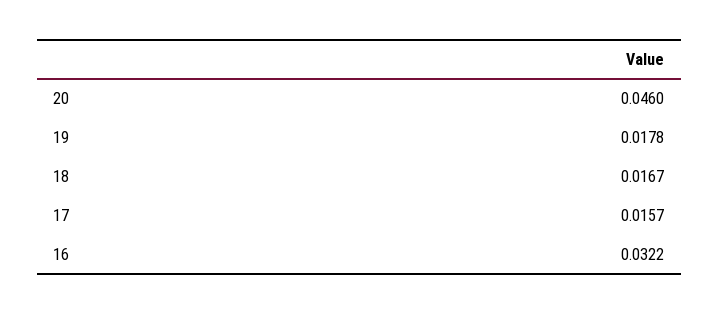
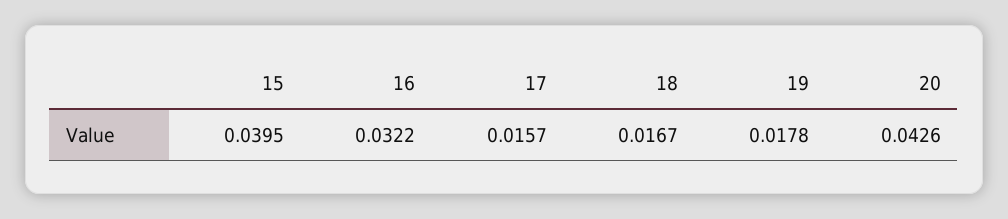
  {
-   "20": 0.046,
+   "20": 0.0426,
    "19": 0.0178,
    "18": 0.0167,
    "17": 0.0157,
-   "16": 0.0322
+   "16": 0.0322,
+   "15": 0.0395
  }

